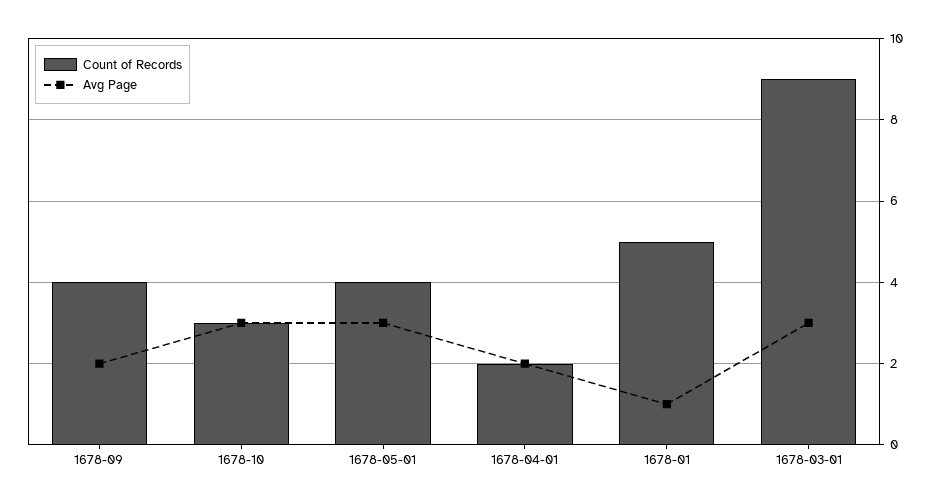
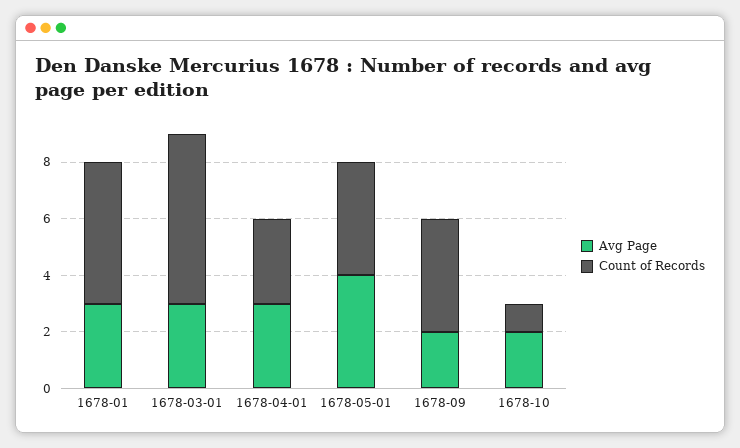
  {
    "Count of Records": {
      "1678-09": 4,
-     "1678-10": 3,
+     "1678-10": 1,
      "1678-05-01": 4,
-     "1678-04-01": 2,
+     "1678-04-01": 3,
      "1678-01": 5,
-     "1678-03-01": 9
+     "1678-03-01": 6
    },
    "Avg Page": {
      "1678-09": 2,
-     "1678-10": 3,
+     "1678-10": 2,
-     "1678-05-01": 3,
+     "1678-05-01": 4,
-     "1678-04-01": 2,
+     "1678-04-01": 3,
-     "1678-01": 1,
+     "1678-01": 3,
      "1678-03-01": 3
    }
  }

